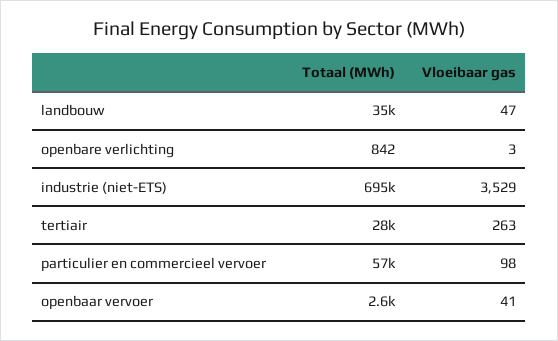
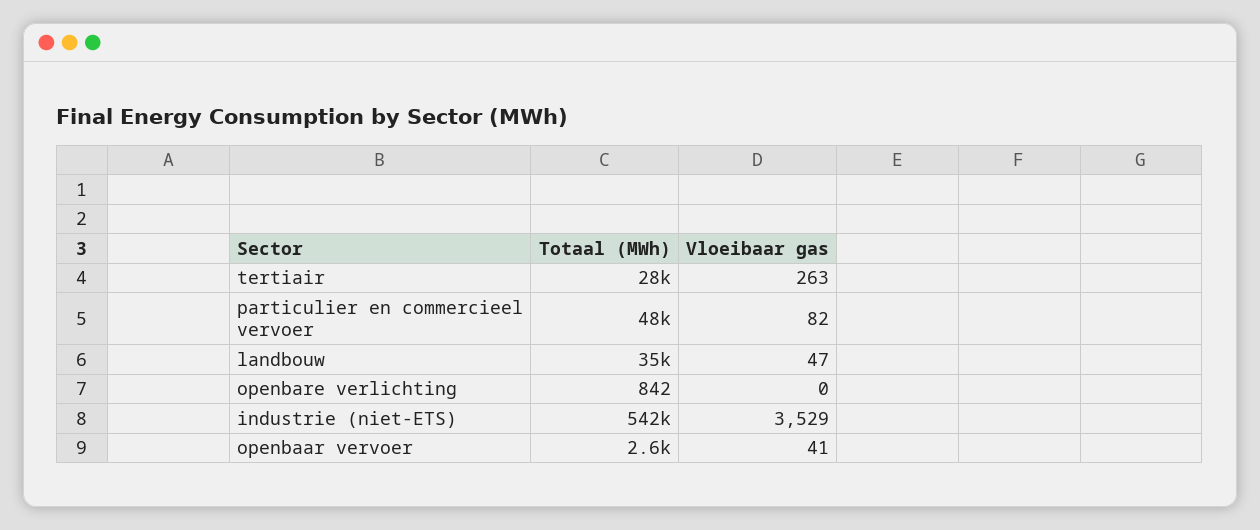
  {
    "Totaal (MWh)": {
      "landbouw": 35000,
      "openbare verlichting": 842,
-     "industrie (niet-ETS)": 695000,
+     "industrie (niet-ETS)": 542000,
      "tertiair": 28000,
-     "particulier en commercieel vervoer": 57000,
+     "particulier en commercieel vervoer": 48000,
      "openbaar vervoer": 2600
    },
    "Vloeibaar gas": {
      "landbouw": 47,
-     "openbare verlichting": 3,
+     "openbare verlichting": 0,
      "industrie (niet-ETS)": 3529,
      "tertiair": 263,
-     "particulier en commercieel vervoer": 98,
+     "particulier en commercieel vervoer": 82,
      "openbaar vervoer": 41
    }
  }

